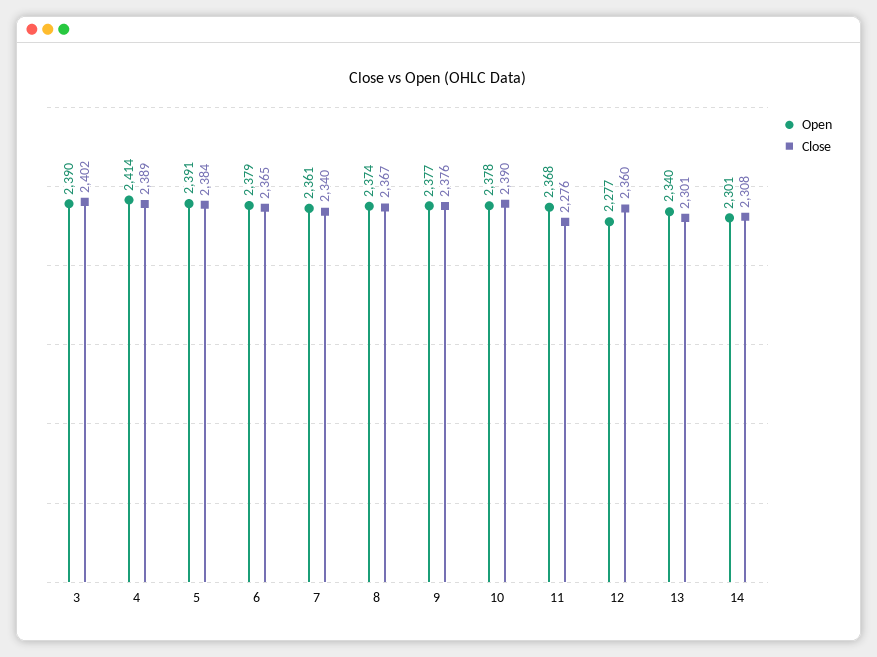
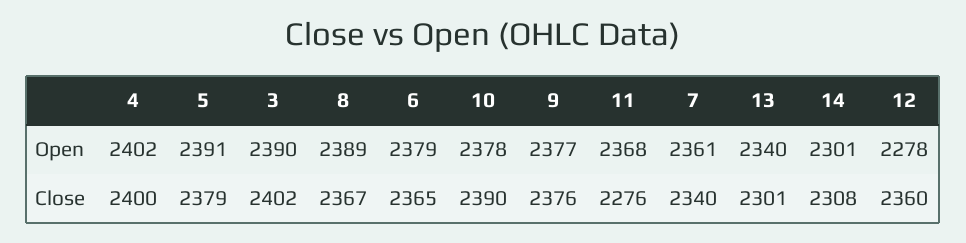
  {
    "Open": {
      "3": 2390,
-     "4": 2414,
+     "4": 2402,
      "5": 2391,
      "6": 2379,
      "7": 2361,
-     "8": 2374,
+     "8": 2389,
      "9": 2377,
      "10": 2378,
      "11": 2368,
-     "12": 2277,
+     "12": 2278,
      "13": 2340,
      "14": 2301
    },
    "Close": {
      "3": 2402,
-     "4": 2389,
+     "4": 2400,
-     "5": 2384,
+     "5": 2379,
      "6": 2365,
      "7": 2340,
      "8": 2367,
      "9": 2376,
      "10": 2390,
      "11": 2276,
      "12": 2360,
      "13": 2301,
      "14": 2308
    }
  }

